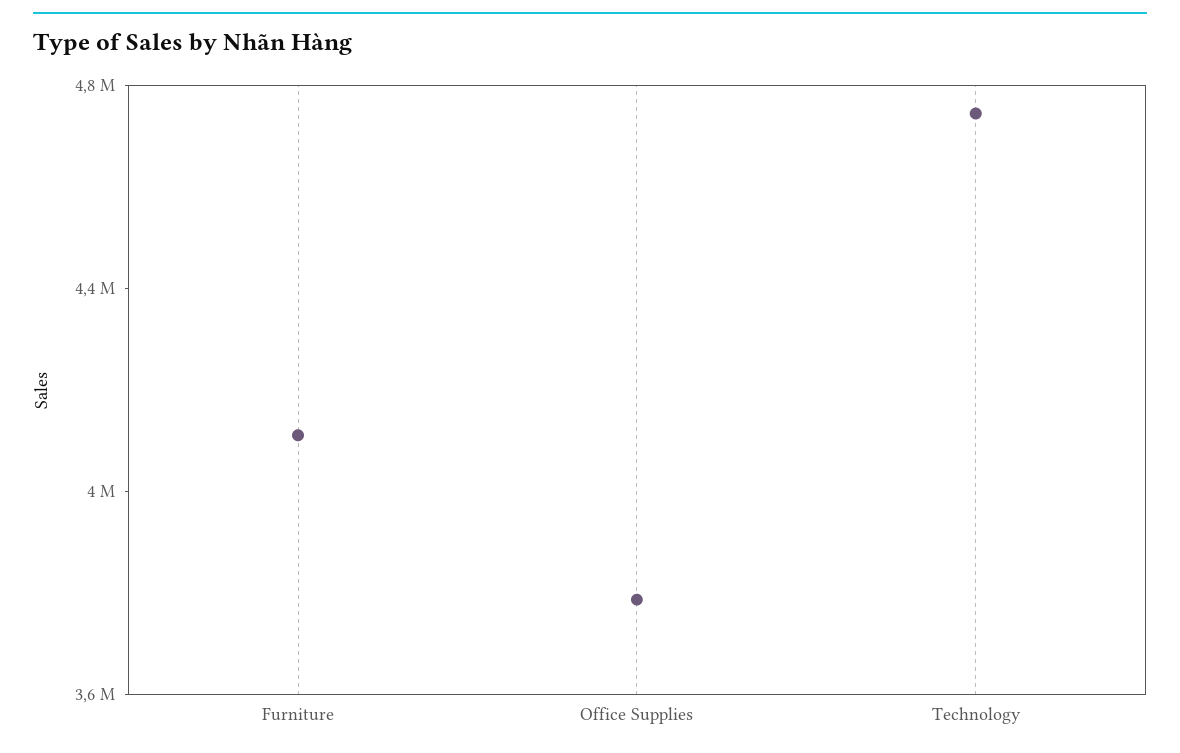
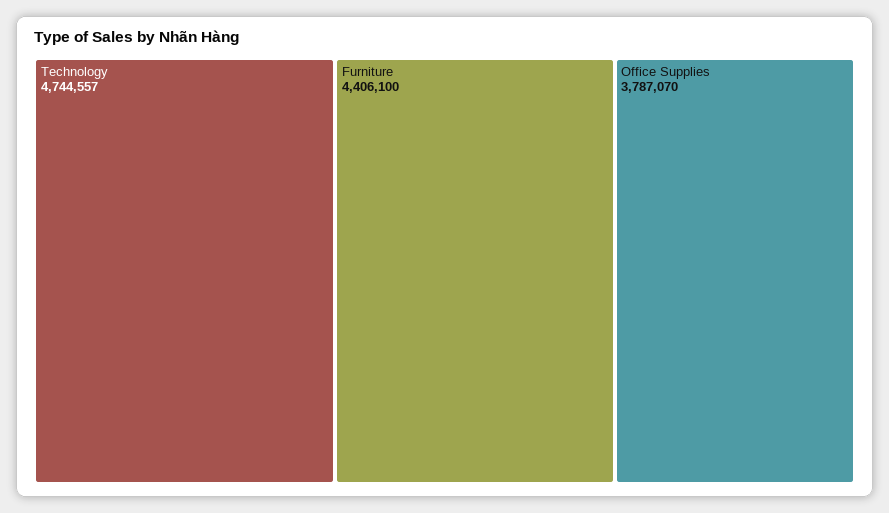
  {
-   "Furniture": 4100000,
+   "Furniture": 4406100,
    "Office Supplies": 3787070,
    "Technology": 4744557
  }

